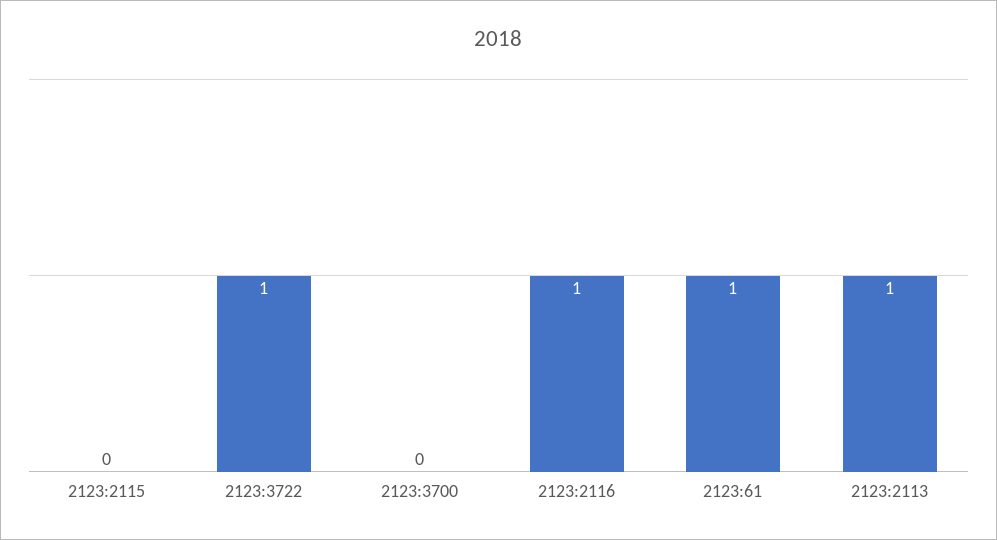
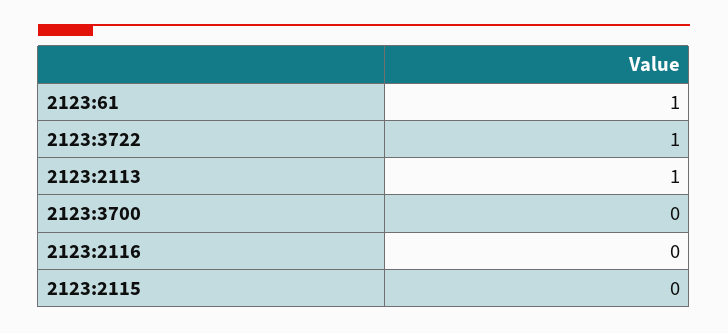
  {
    "2123:2115": 0,
    "2123:3722": 1,
    "2123:3700": 0,
-   "2123:2116": 1,
+   "2123:2116": 0,
    "2123:61": 1,
    "2123:2113": 1
  }

